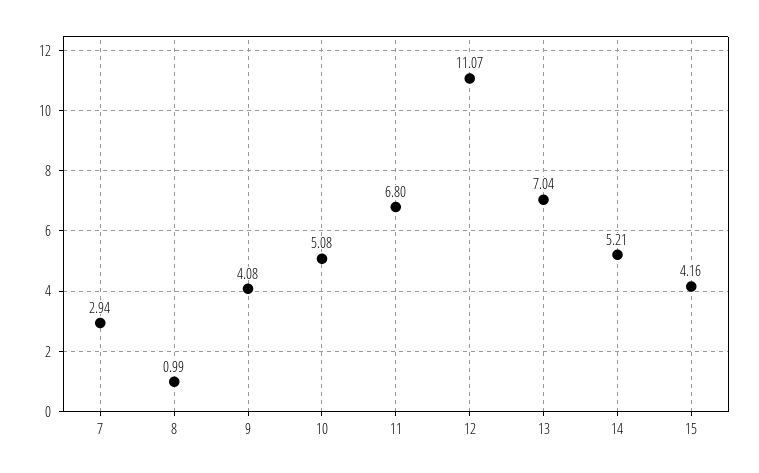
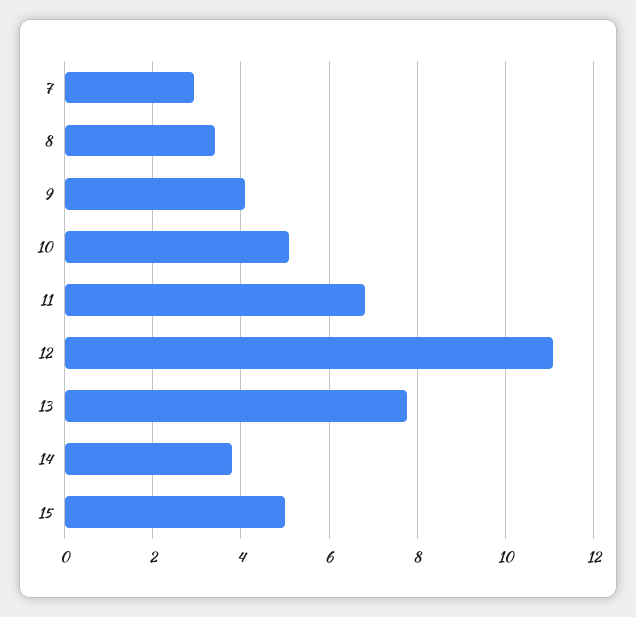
  {
    "7": 2.94,
-   "8": 0.99,
+   "8": 3.4,
    "9": 4.08,
    "10": 5.08,
    "11": 6.8,
    "12": 11.07,
-   "13": 7.04,
+   "13": 7.8,
-   "14": 5.21,
+   "14": 3.8,
-   "15": 4.16
+   "15": 5
  }

